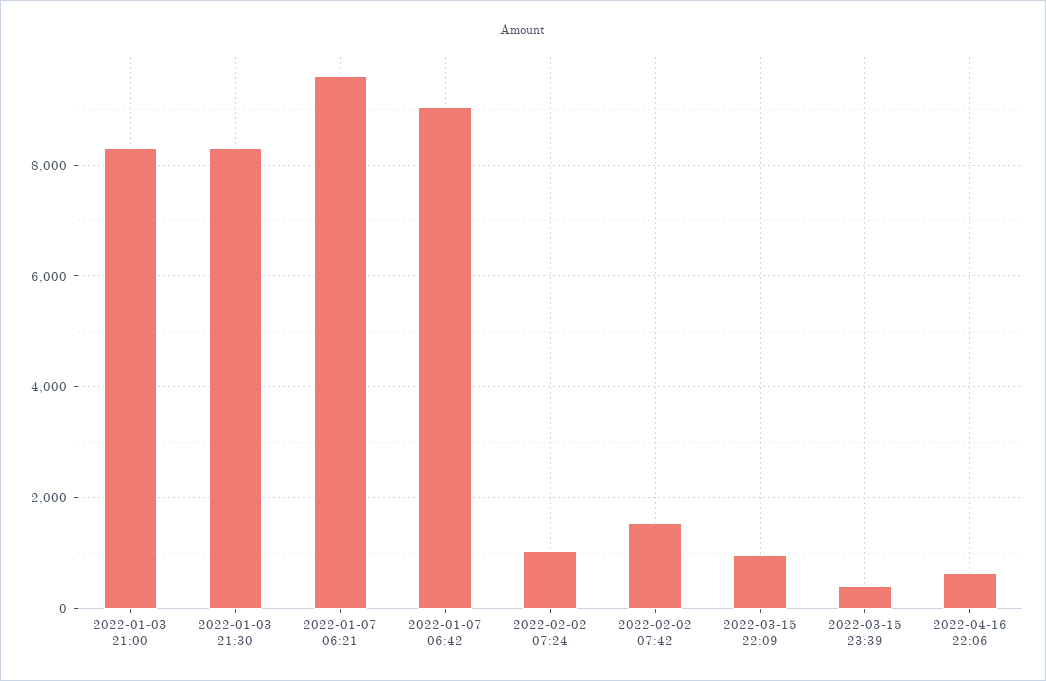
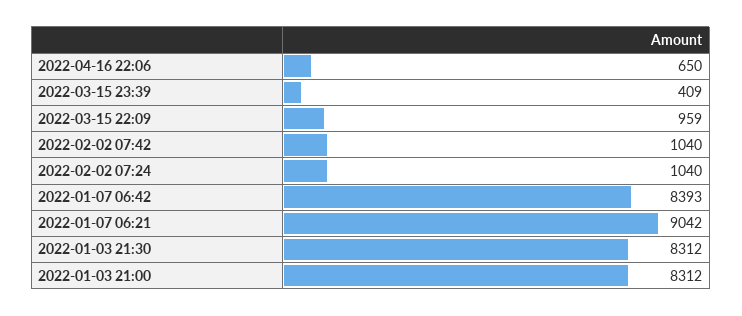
  {
    "2022-01-03 21:00": 8312,
    "2022-01-03 21:30": 8312,
-   "2022-01-07 06:21": 9600,
+   "2022-01-07 06:21": 9042,
-   "2022-01-07 06:42": 9000,
+   "2022-01-07 06:42": 8393,
    "2022-02-02 07:24": 1040,
-   "2022-02-02 07:42": 1600,
+   "2022-02-02 07:42": 1040,
    "2022-03-15 22:09": 959,
    "2022-03-15 23:39": 409,
    "2022-04-16 22:06": 650
  }

